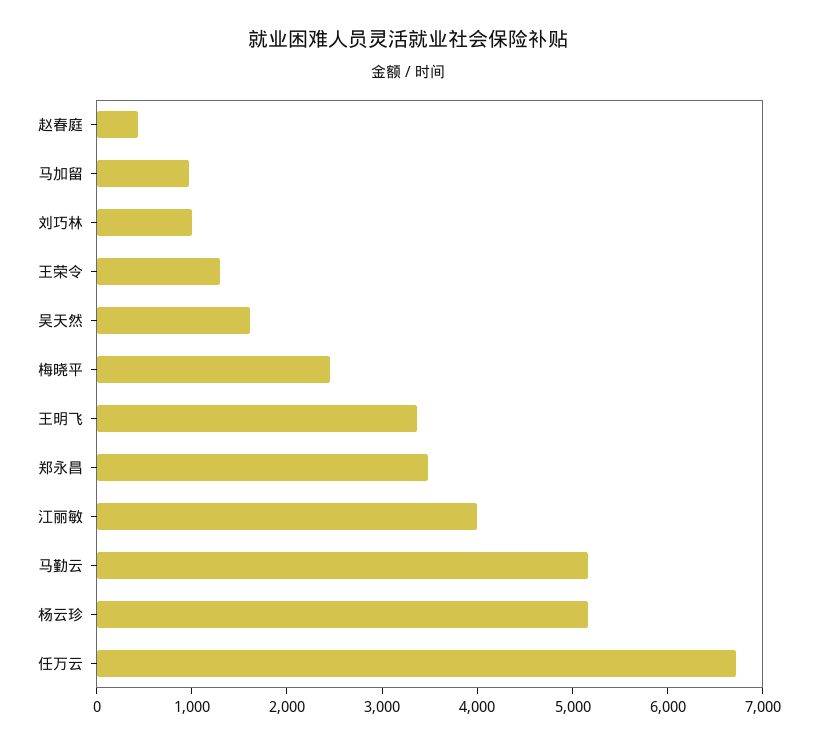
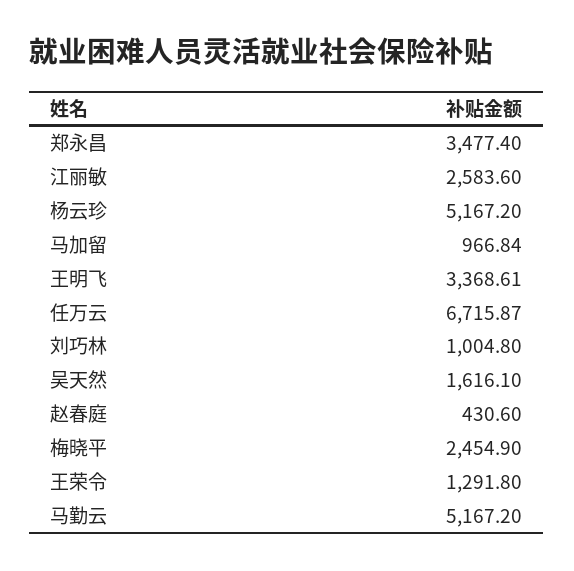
  {
    "赵春庭": 430.6,
    "马加留": 966.84,
    "刘巧林": 1004.8,
    "王荣令": 1291.8,
    "吴天然": 1616.1,
    "梅晓平": 2454.9,
    "王明飞": 3368.61,
    "郑永昌": 3477.4,
-   "江丽敏": 4000,
+   "江丽敏": 2583.6,
    "马勤云": 5167.2,
    "杨云珍": 5167.2,
    "任万云": 6715.87
  }

